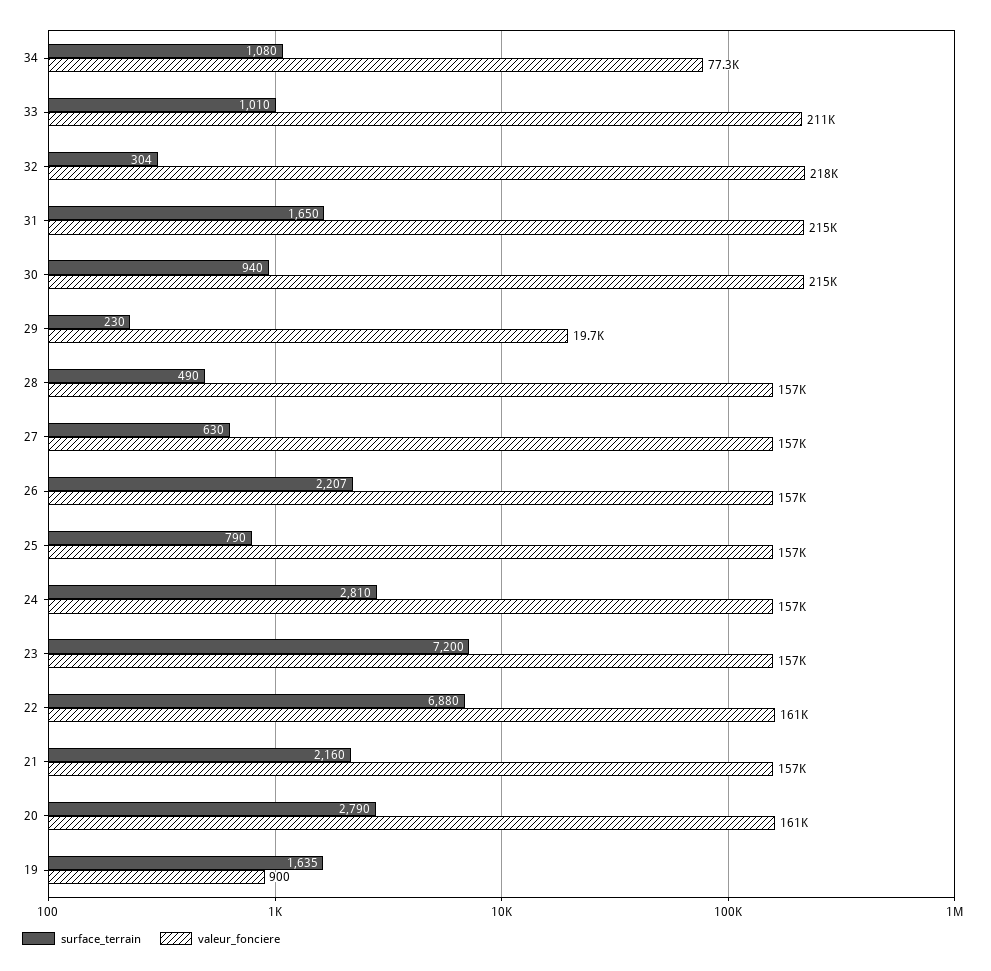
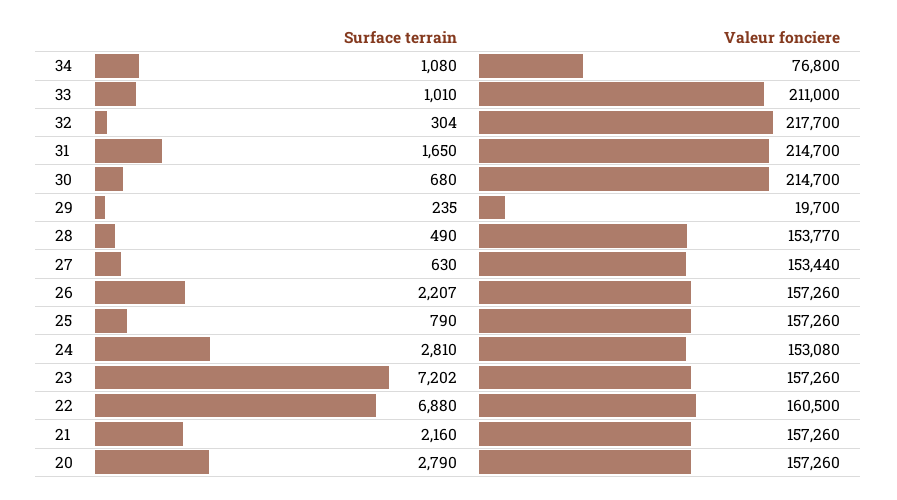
  {
    "surface_terrain": {
      "34": 1080,
      "33": 1010,
      "32": 304,
      "31": 1650,
-     "30": 940,
+     "30": 680,
-     "29": 230,
+     "29": 235,
      "28": 490,
      "27": 630,
      "26": 2207,
      "25": 790,
      "24": 2810,
-     "23": 7200,
+     "23": 7202,
      "22": 6880,
      "21": 2160,
-     "20": 2790,
+     "20": 2790
-     "19": 1635
    },
    "valeur_fonciere": {
-     "34": 77300,
+     "34": 76800,
      "33": 211000,
      "32": 217700,
      "31": 214700,
      "30": 214700,
      "29": 19700,
-     "28": 157000,
+     "28": 153770,
-     "27": 157000,
+     "27": 153440,
      "26": 157260,
      "25": 157260,
-     "24": 157000,
+     "24": 153080,
      "23": 157260,
      "22": 160500,
      "21": 157260,
-     "20": 161000,
+     "20": 157260
-     "19": 900
    }
  }

